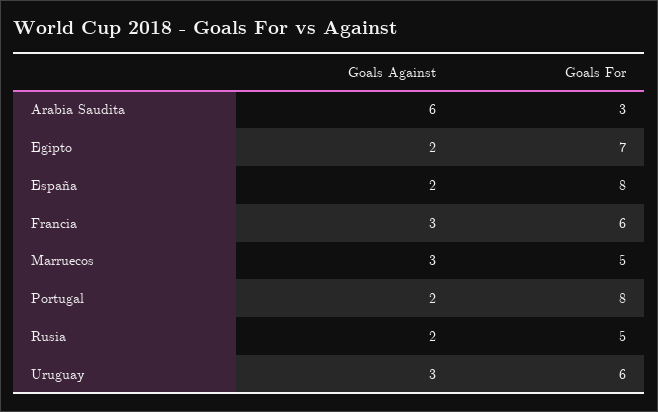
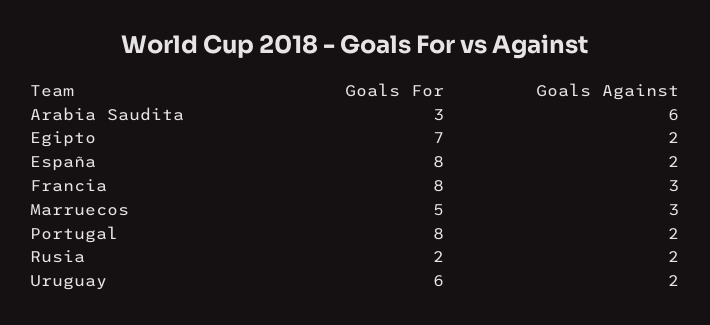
  {
    "Goals Against": {
      "Arabia Saudita": 6,
      "Egipto": 2,
      "España": 2,
      "Francia": 3,
      "Marruecos": 3,
      "Portugal": 2,
      "Rusia": 2,
-     "Uruguay": 3
+     "Uruguay": 2
    },
    "Goals For": {
      "Arabia Saudita": 3,
      "Egipto": 7,
      "España": 8,
-     "Francia": 6,
+     "Francia": 8,
      "Marruecos": 5,
      "Portugal": 8,
-     "Rusia": 5,
+     "Rusia": 2,
      "Uruguay": 6
    }
  }

